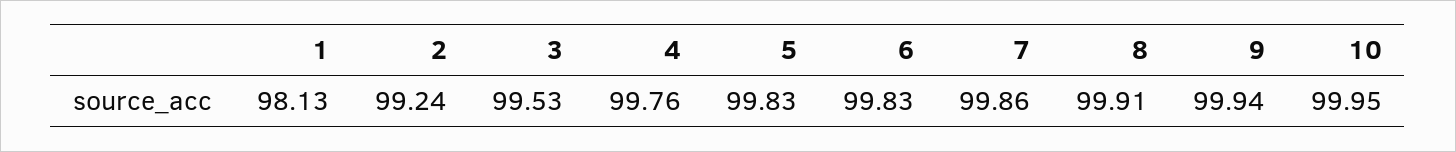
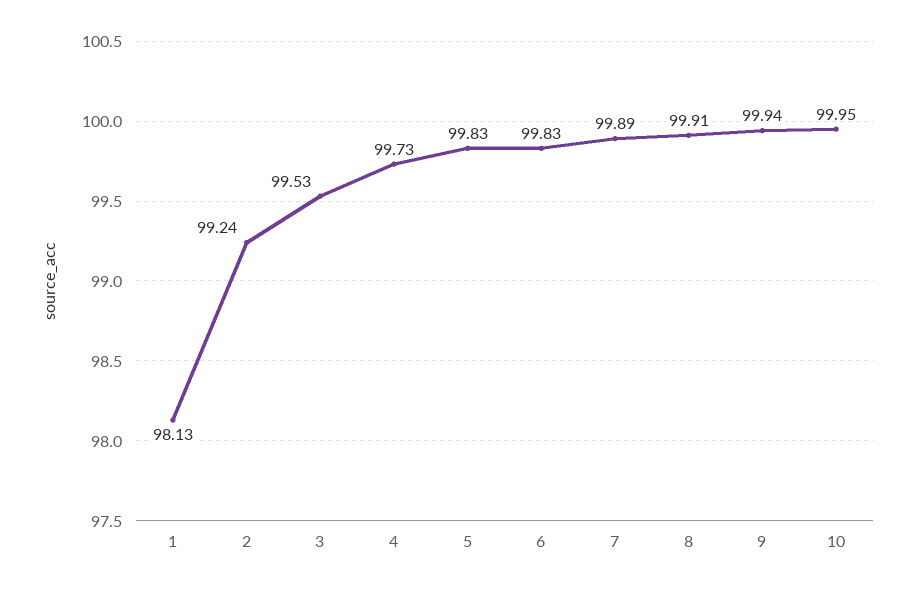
  {
    "1": 98.13,
    "2": 99.24,
    "3": 99.53,
-   "4": 99.76,
+   "4": 99.73,
    "5": 99.83,
    "6": 99.83,
-   "7": 99.86,
+   "7": 99.89,
    "8": 99.91,
    "9": 99.94,
    "10": 99.95
  }

